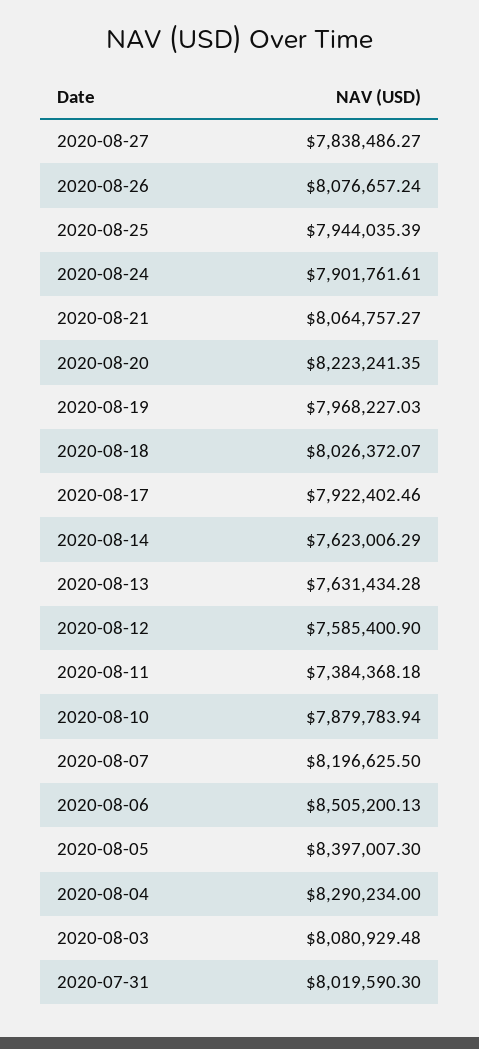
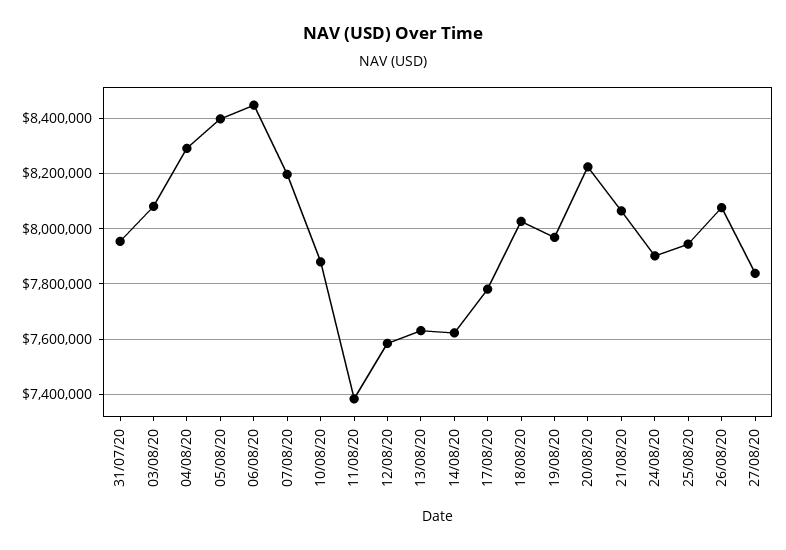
  {
    "2020-08-27": 7838486.27,
    "2020-08-26": 8076657.24,
    "2020-08-25": 7944035.39,
    "2020-08-24": 7901761.61,
    "2020-08-21": 8064757.27,
    "2020-08-20": 8223241.35,
    "2020-08-19": 7968227.03,
    "2020-08-18": 8026372.07,
-   "2020-08-17": 7922402.46,
+   "2020-08-17": 7775000,
    "2020-08-14": 7623006.29,
    "2020-08-13": 7631434.28,
    "2020-08-12": 7585400.9,
    "2020-08-11": 7384368.18,
    "2020-08-10": 7879783.94,
    "2020-08-07": 8196625.5,
-   "2020-08-06": 8505200.13,
+   "2020-08-06": 8450000,
    "2020-08-05": 8397007.3,
    "2020-08-04": 8290234,
    "2020-08-03": 8080929.48,
-   "2020-07-31": 8019590.3
+   "2020-07-31": 7950000
  }

